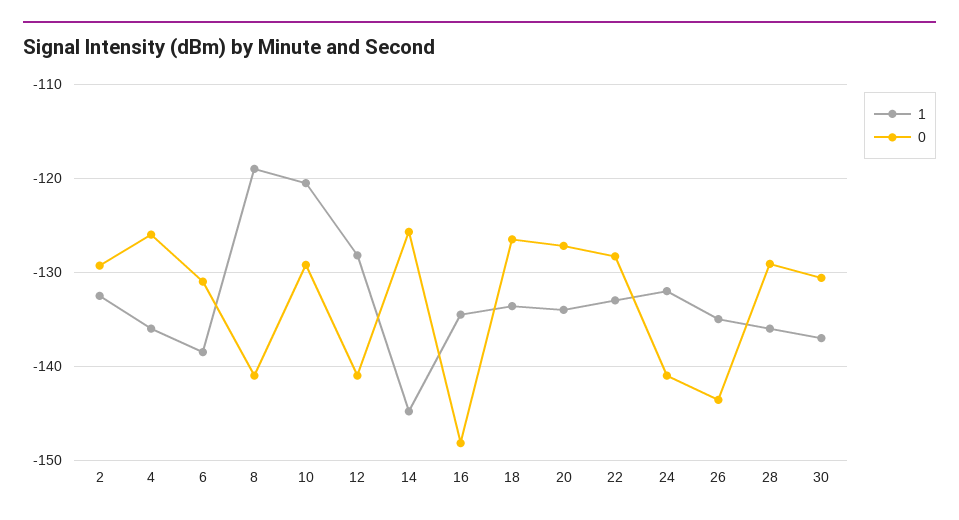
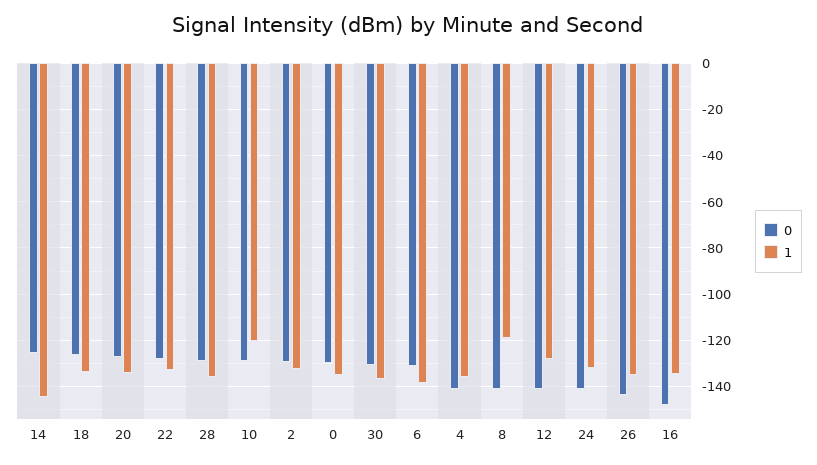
  {
    "1": {
      "2": -133,
      "4": -136,
      "6": -139,
      "8": -119,
      "10": -121,
      "12": -128,
      "14": -145,
      "16": -135,
      "18": -134,
      "20": -134,
      "22": -133,
      "24": -132,
      "26": -135,
      "28": -136,
-     "30": -137
+     "30": -137,
+     "0": -135
    },
    "0": {
      "2": -129,
-     "4": -126,
+     "4": -140,
      "6": -131,
      "8": -141,
      "10": -129,
      "12": -141,
      "14": -126,
      "16": -148,
      "18": -127,
      "20": -127,
      "22": -128,
      "24": -141,
      "26": -144,
      "28": -129,
-     "30": -131
+     "30": -131,
+     "0": -130
    }
  }

